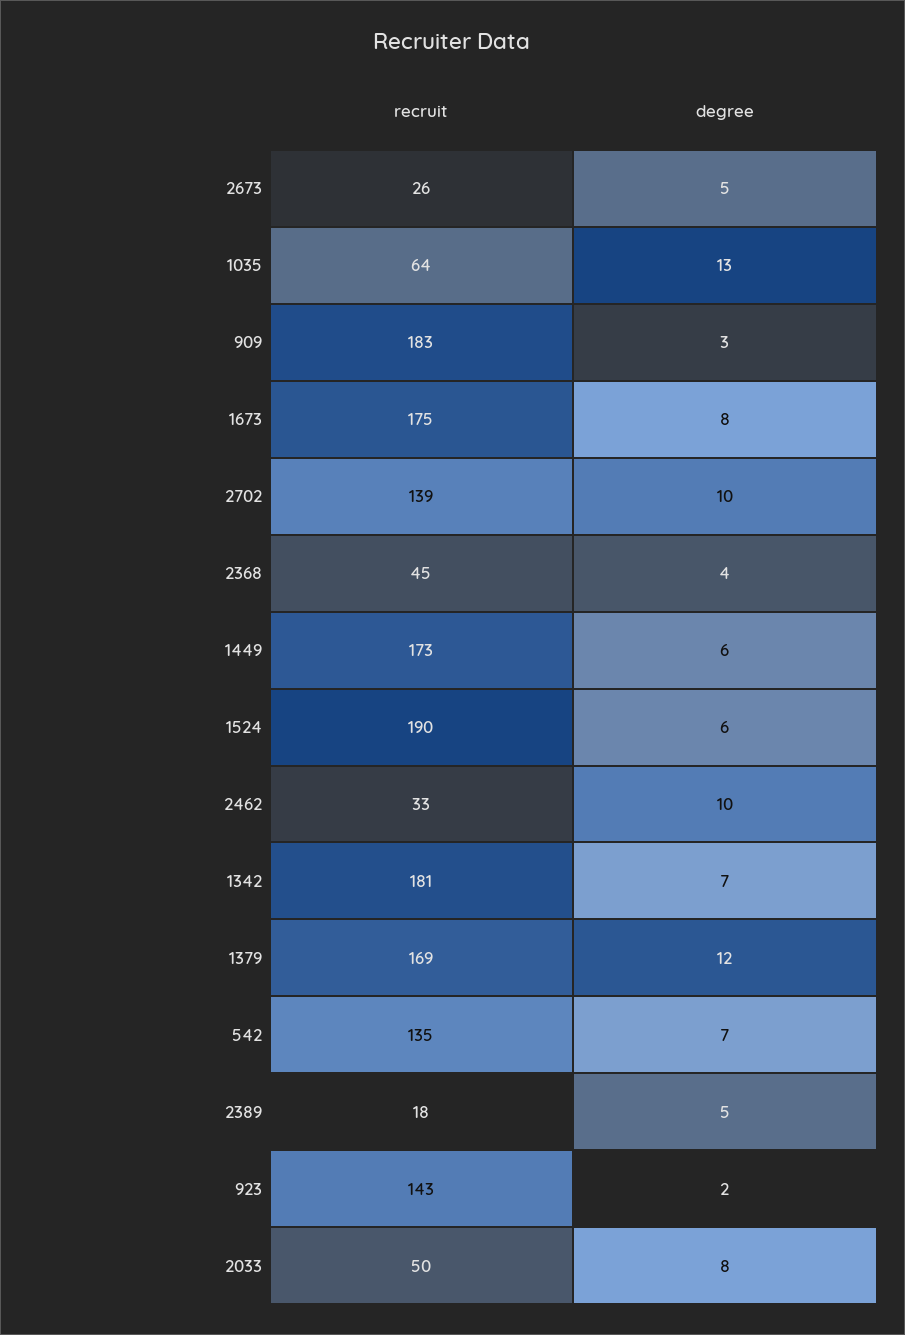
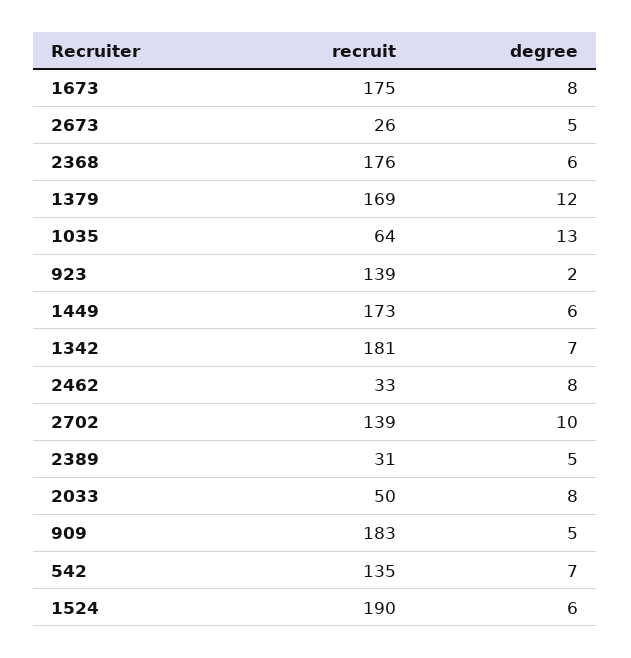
  {
    "recruit": {
      "2673": 26,
      "1035": 64,
      "909": 183,
      "1673": 175,
      "2702": 139,
-     "2368": 45,
+     "2368": 176,
      "1449": 173,
      "1524": 190,
      "2462": 33,
      "1342": 181,
      "1379": 169,
      "542": 135,
-     "2389": 18,
+     "2389": 31,
-     "923": 143,
+     "923": 139,
      "2033": 50
    },
    "degree": {
      "2673": 5,
      "1035": 13,
-     "909": 3,
+     "909": 5,
      "1673": 8,
      "2702": 10,
-     "2368": 4,
+     "2368": 6,
      "1449": 6,
      "1524": 6,
-     "2462": 10,
+     "2462": 8,
      "1342": 7,
      "1379": 12,
      "542": 7,
      "2389": 5,
      "923": 2,
      "2033": 8
    }
  }

